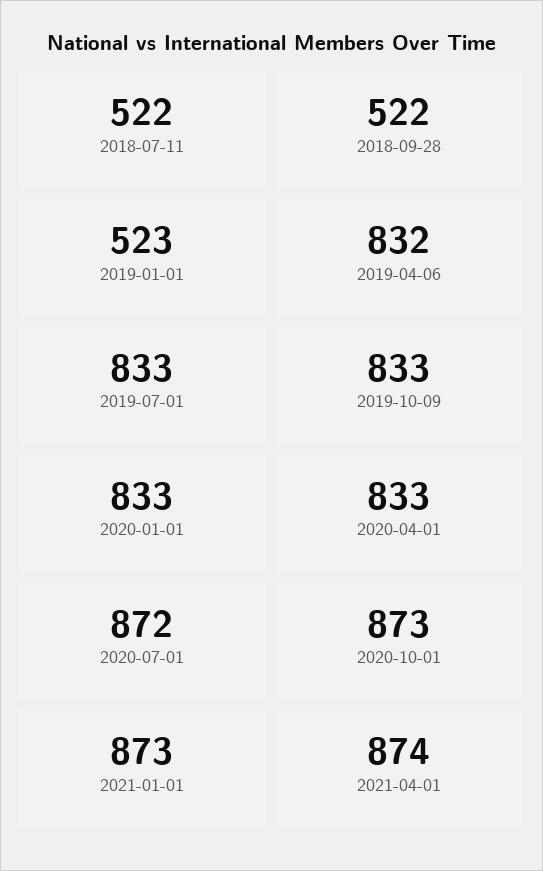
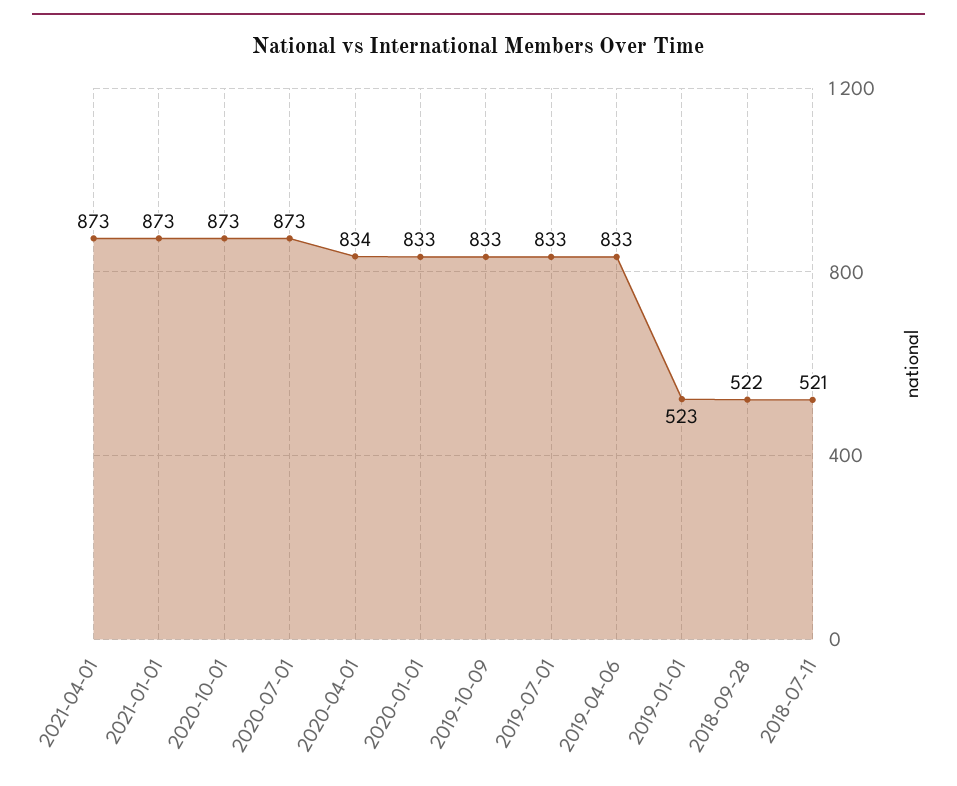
  {
-   "2018-07-11": 522,
+   "2018-07-11": 521,
    "2018-09-28": 522,
    "2019-01-01": 523,
-   "2019-04-06": 832,
+   "2019-04-06": 833,
    "2019-07-01": 833,
    "2019-10-09": 833,
    "2020-01-01": 833,
-   "2020-04-01": 833,
+   "2020-04-01": 834,
-   "2020-07-01": 872,
+   "2020-07-01": 873,
    "2020-10-01": 873,
    "2021-01-01": 873,
-   "2021-04-01": 874
+   "2021-04-01": 873
  }

